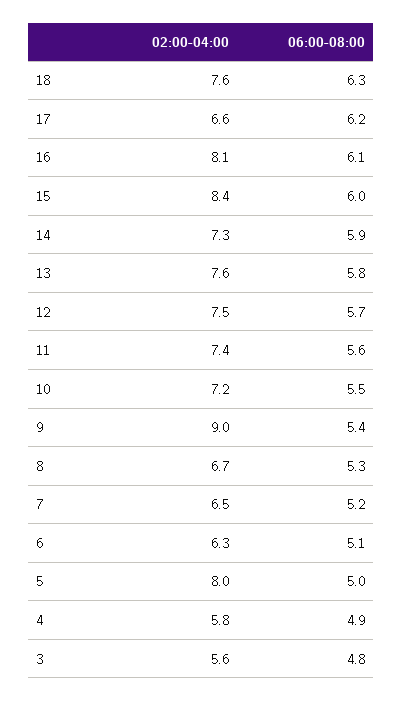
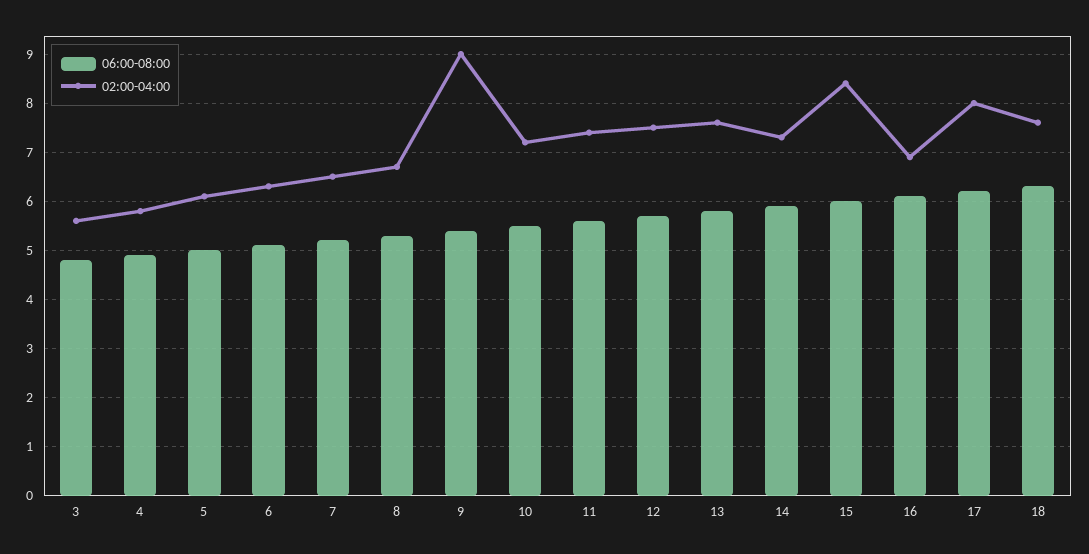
  {
    "02:00-04:00": {
      "18": 7.6,
-     "17": 6.6,
+     "17": 8,
-     "16": 8.1,
+     "16": 7,
      "15": 8.4,
      "14": 7.3,
      "13": 7.6,
      "12": 7.5,
      "11": 7.4,
      "10": 7.2,
      "9": 9,
      "8": 6.7,
      "7": 6.5,
      "6": 6.3,
-     "5": 8,
+     "5": 6,
      "4": 5.8,
      "3": 5.6
    },
    "06:00-08:00": {
      "18": 6.3,
      "17": 6.2,
      "16": 6.1,
      "15": 6,
      "14": 5.9,
      "13": 5.8,
      "12": 5.7,
      "11": 5.6,
      "10": 5.5,
      "9": 5.4,
      "8": 5.3,
      "7": 5.2,
      "6": 5.1,
      "5": 5,
      "4": 4.9,
      "3": 4.8
    }
  }

